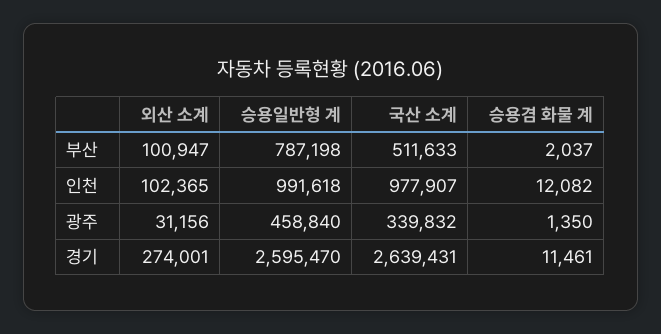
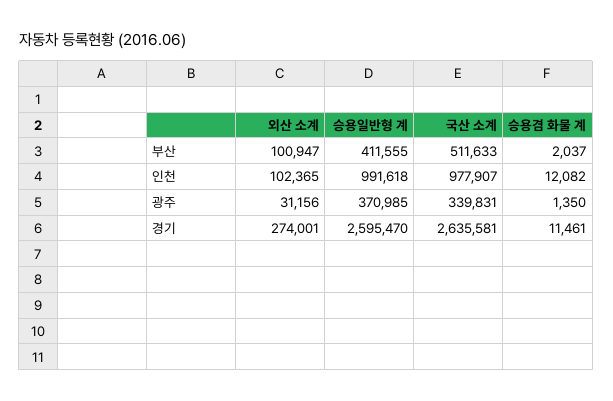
  {
    "외산 소계": {
      "부산": 100947,
      "인천": 102365,
      "광주": 31156,
      "경기": 274001
    },
    "승용일반형 계": {
-     "부산": 787198,
+     "부산": 411555,
      "인천": 991618,
-     "광주": 458840,
+     "광주": 370985,
      "경기": 2595470
    },
    "국산 소계": {
      "부산": 511633,
      "인천": 977907,
-     "광주": 339832,
+     "광주": 339831,
-     "경기": 2639431
+     "경기": 2635581
    },
    "승용겸 화물 계": {
      "부산": 2037,
      "인천": 12082,
      "광주": 1350,
      "경기": 11461
    }
  }

